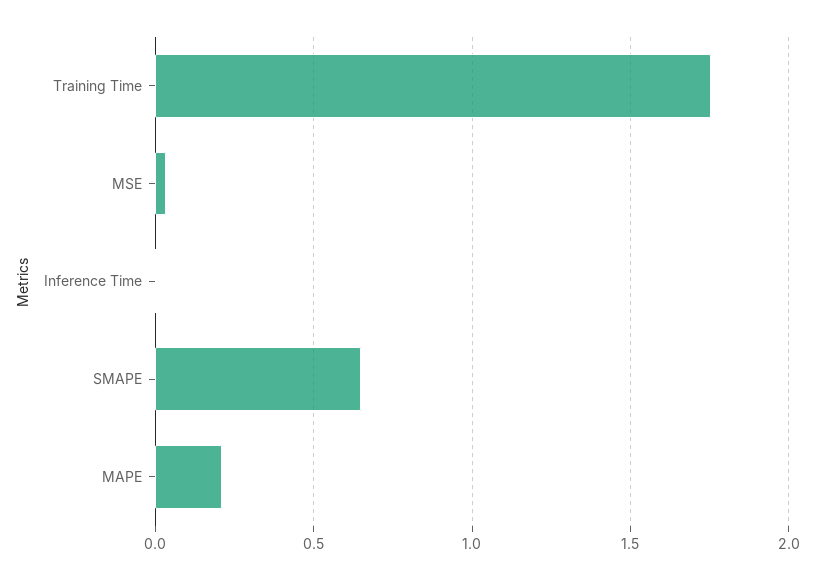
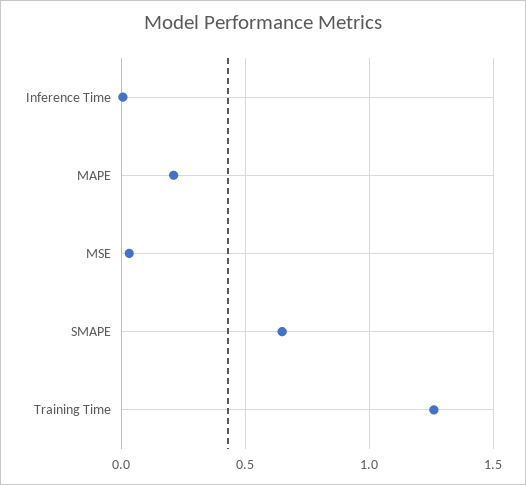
  {
-   "Training Time": 1.75,
+   "Training Time": 1.25,
    "MSE": 0.05,
    "Inference Time": 0,
    "SMAPE": 0.65,
    "MAPE": 0.2
  }

